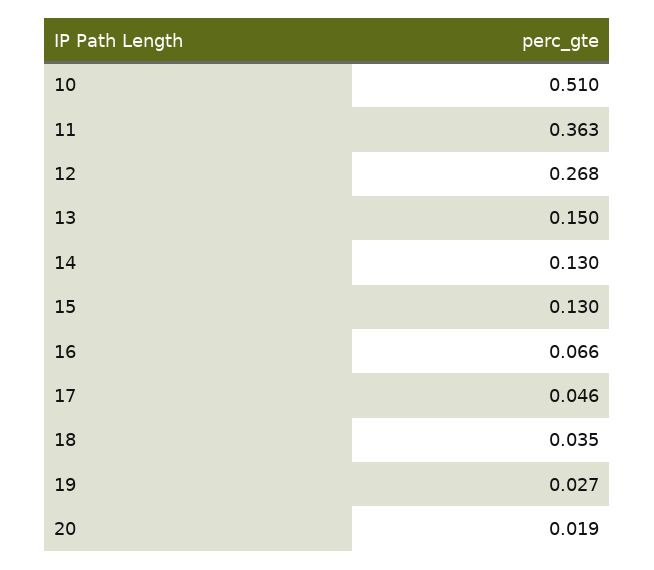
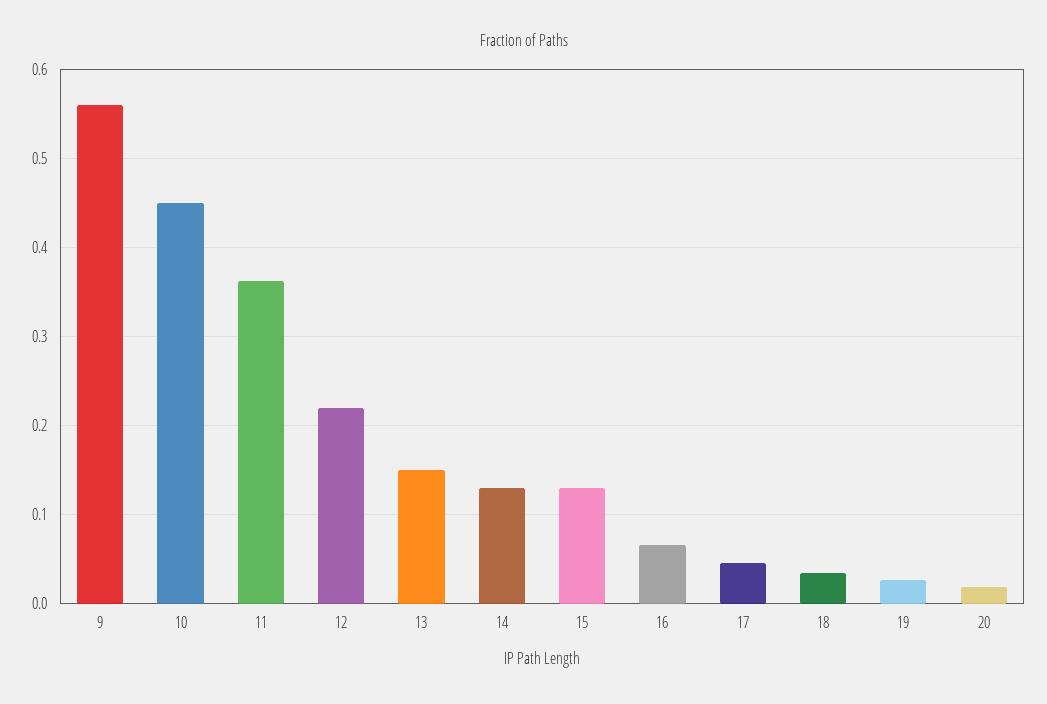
  {
-   "10": 0.51,
+   "10": 0.45,
    "11": 0.363,
-   "12": 0.268,
+   "12": 0.22,
    "13": 0.15,
    "14": 0.13,
    "15": 0.13,
    "16": 0.066,
    "17": 0.046,
    "18": 0.035,
    "19": 0.027,
-   "20": 0.019
+   "20": 0.019,
+   "9": 0.56
  }

